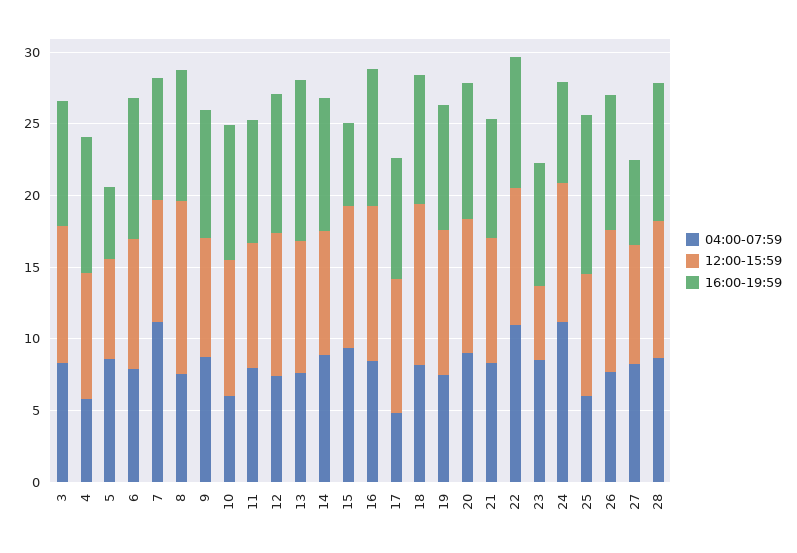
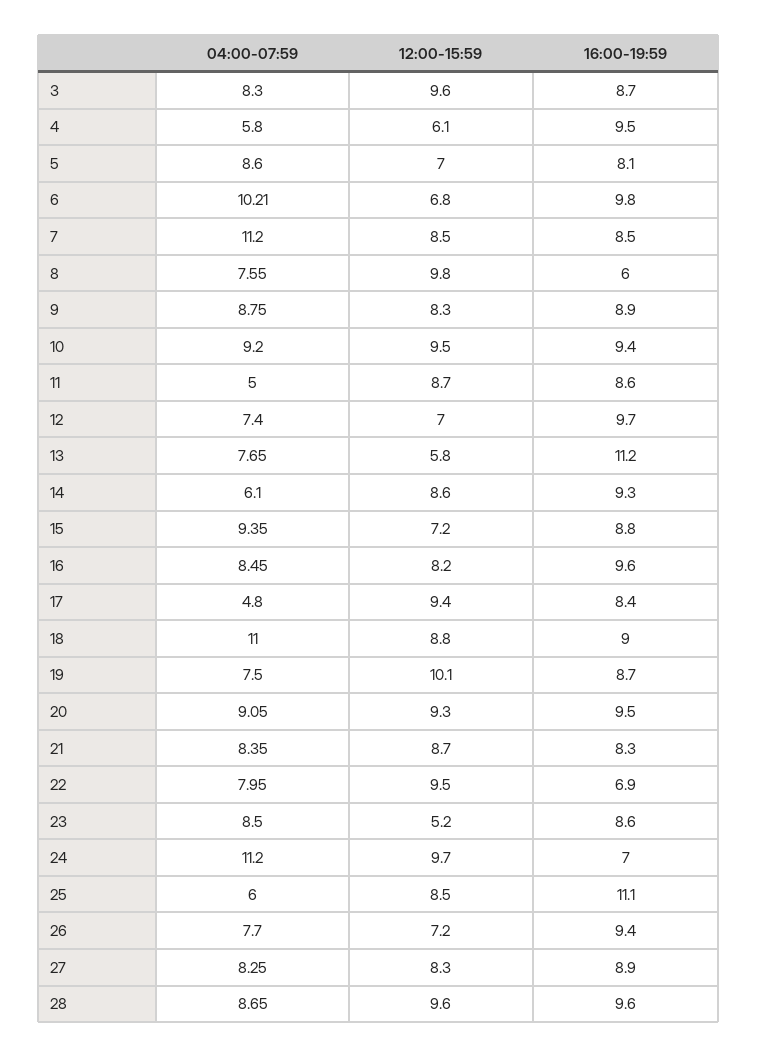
  {
    "04:00-07:59": {
      "3": 8.3,
      "4": 5.8,
      "5": 8.6,
-     "6": 8,
+     "6": 10.21,
      "7": 11.2,
      "8": 7.55,
      "9": 8.75,
-     "10": 6,
+     "10": 9.2,
-     "11": 8,
+     "11": 5,
      "12": 7.4,
      "13": 7.65,
-     "14": 9,
+     "14": 6.1,
      "15": 9.35,
      "16": 8.45,
      "17": 4.8,
-     "18": 8,
+     "18": 11,
      "19": 7.5,
      "20": 9.05,
      "21": 8.35,
-     "22": 11,
+     "22": 7.95,
      "23": 8.5,
      "24": 11.2,
      "25": 6,
      "26": 7.7,
      "27": 8.25,
      "28": 8.65
    },
    "12:00-15:59": {
      "3": 9.6,
-     "4": 9,
+     "4": 6.1,
      "5": 7,
-     "6": 9,
+     "6": 6.8,
      "7": 8.5,
-     "8": 12,
+     "8": 9.8,
      "9": 8.3,
      "10": 9.5,
      "11": 8.7,
-     "12": 10,
+     "12": 7,
-     "13": 9,
+     "13": 5.8,
      "14": 8.6,
-     "15": 10,
+     "15": 7.2,
-     "16": 11,
+     "16": 8.2,
      "17": 9.4,
-     "18": 11,
+     "18": 8.8,
      "19": 10.1,
      "20": 9.3,
      "21": 8.7,
      "22": 9.5,
      "23": 5.2,
      "24": 9.7,
      "25": 8.5,
-     "26": 10,
+     "26": 7.2,
      "27": 8.3,
      "28": 9.6
    },
    "16:00-19:59": {
      "3": 8.7,
      "4": 9.5,
-     "5": 5,
+     "5": 8.1,
      "6": 9.8,
      "7": 8.5,
-     "8": 9,
+     "8": 6,
      "9": 8.9,
      "10": 9.4,
      "11": 8.6,
      "12": 9.7,
      "13": 11.2,
      "14": 9.3,
-     "15": 6,
+     "15": 8.8,
      "16": 9.6,
      "17": 8.4,
      "18": 9,
      "19": 8.7,
      "20": 9.5,
      "21": 8.3,
-     "22": 9,
+     "22": 6.9,
      "23": 8.6,
      "24": 7,
      "25": 11.1,
      "26": 9.4,
-     "27": 6,
+     "27": 8.9,
      "28": 9.6
    }
  }

